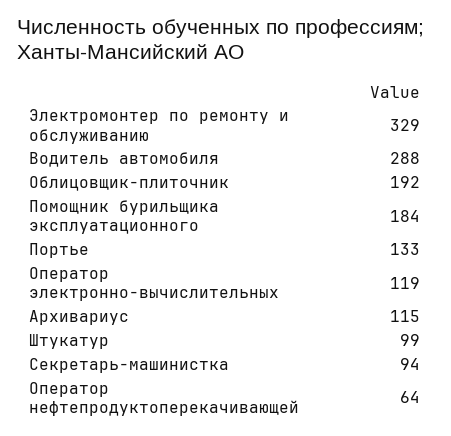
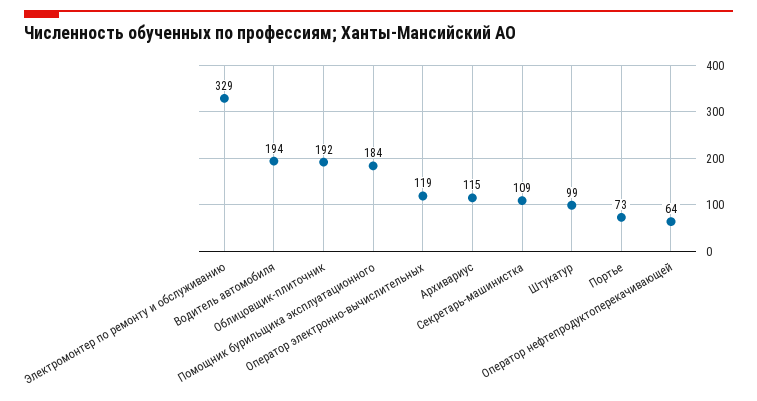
  {
    "Электромонтер по ремонту и обслуживанию": 329,
-   "Водитель автомобиля": 288,
+   "Водитель автомобиля": 194,
    "Облицовщик-плиточник": 192,
    "Помощник бурильщика эксплуатационного": 184,
-   "Портье": 133,
+   "Портье": 73,
    "Оператор электронно-вычислительных": 119,
    "Архивариус": 115,
    "Штукатур": 99,
-   "Секретарь-машинистка": 94,
+   "Секретарь-машинистка": 109,
    "Оператор нефтепродуктоперекачивающей": 64
  }

